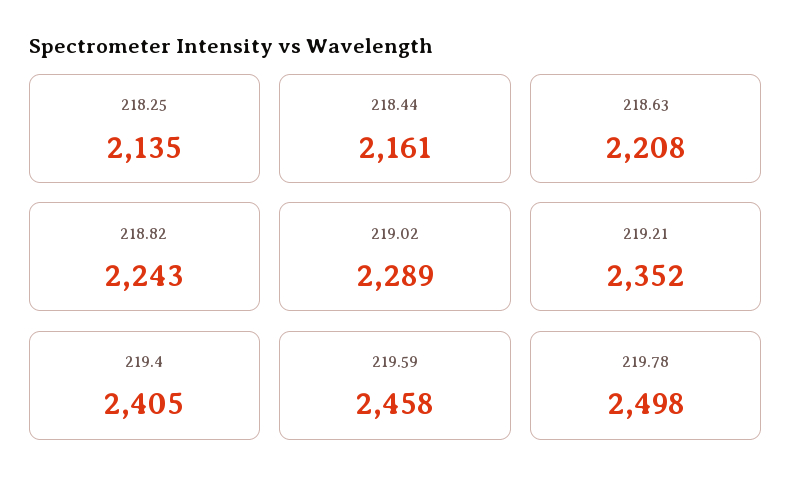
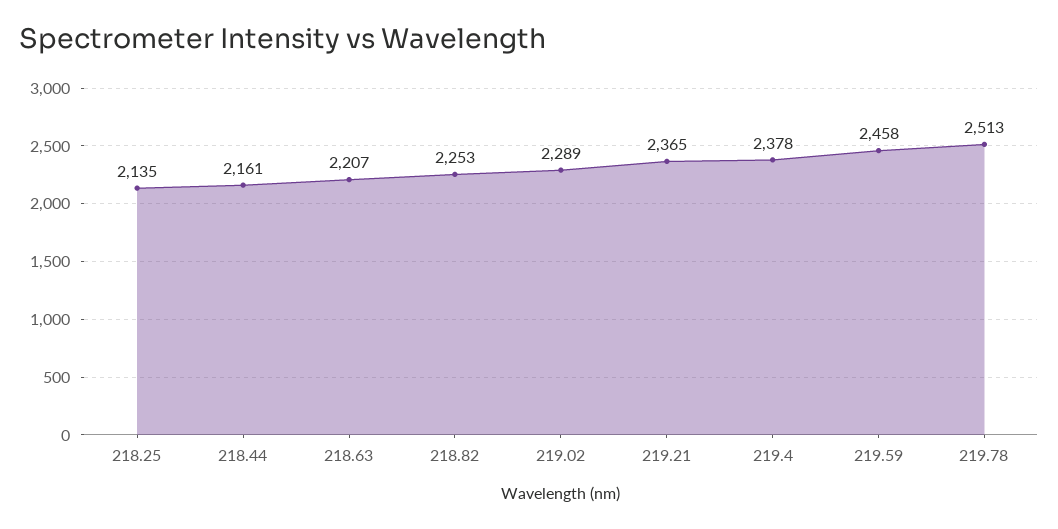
  {
    "218.25": 2135,
    "218.44": 2161,
-   "218.63": 2208,
+   "218.63": 2207,
-   "218.82": 2243,
+   "218.82": 2253,
    "219.02": 2289,
-   "219.21": 2352,
+   "219.21": 2365,
-   "219.4": 2405,
+   "219.4": 2378,
    "219.59": 2458,
-   "219.78": 2498
+   "219.78": 2513
  }

